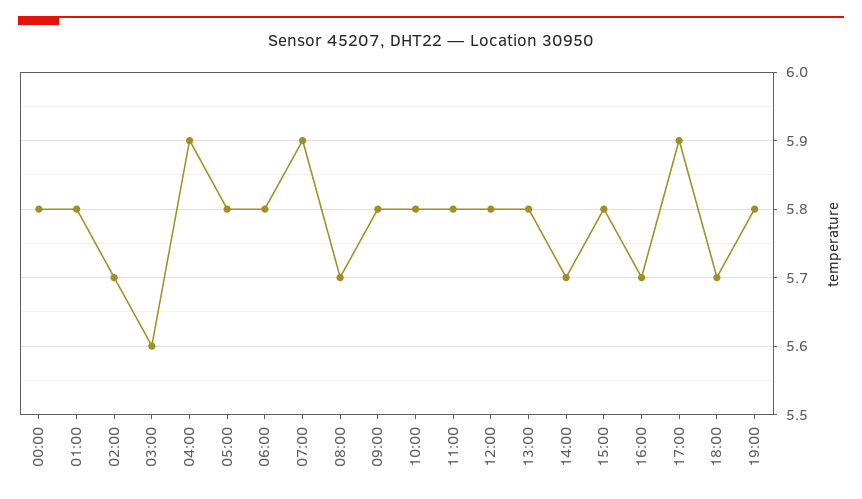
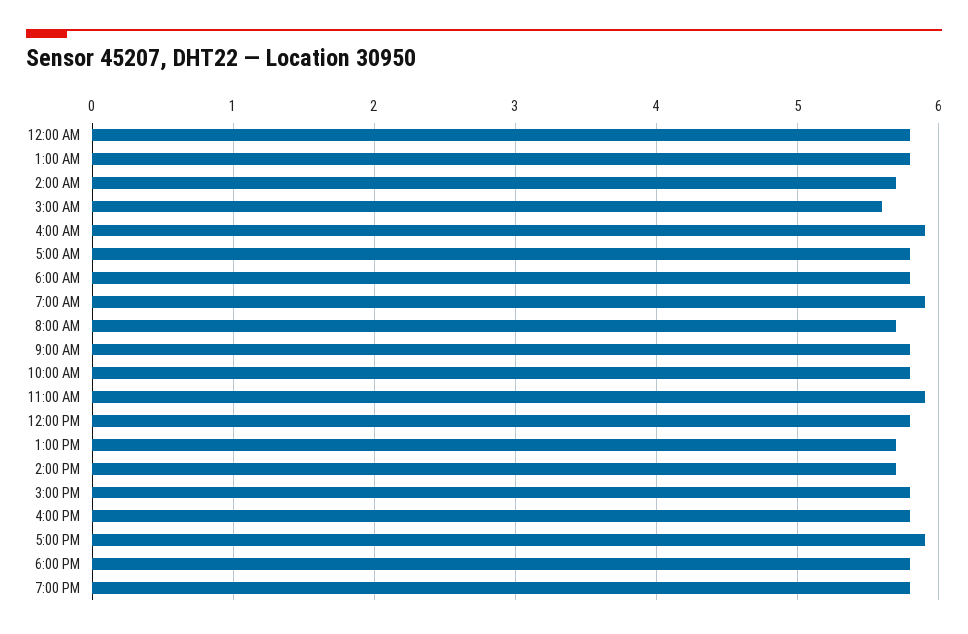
  {
    "00:00": 5.8,
    "01:00": 5.8,
    "02:00": 5.7,
    "03:00": 5.6,
    "04:00": 5.9,
    "05:00": 5.8,
    "06:00": 5.8,
    "07:00": 5.9,
    "08:00": 5.7,
    "09:00": 5.8,
    "10:00": 5.8,
-   "11:00": 5.8,
+   "11:00": 5.9,
    "12:00": 5.8,
-   "13:00": 5.8,
+   "13:00": 5.7,
    "14:00": 5.7,
    "15:00": 5.8,
-   "16:00": 5.7,
+   "16:00": 5.8,
    "17:00": 5.9,
-   "18:00": 5.7,
+   "18:00": 5.8,
    "19:00": 5.8
  }

